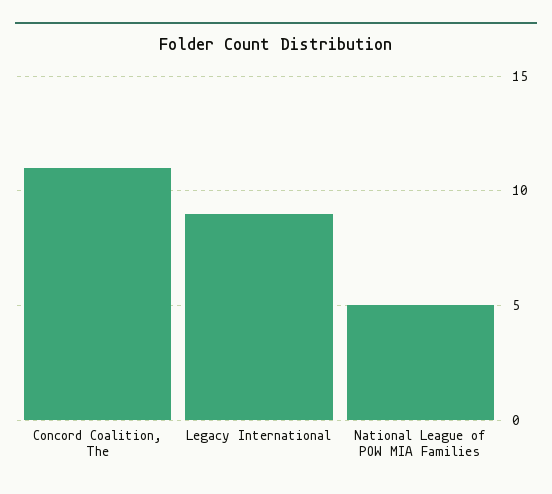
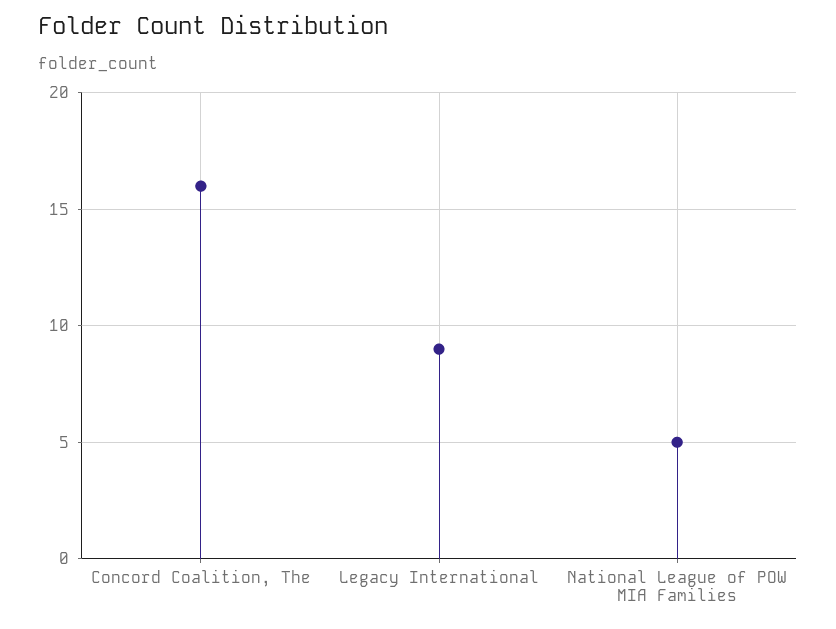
  {
-   "Concord Coalition, The": 11,
+   "Concord Coalition, The": 16,
    "Legacy International": 9,
    "National League of POW MIA Families": 5
  }

